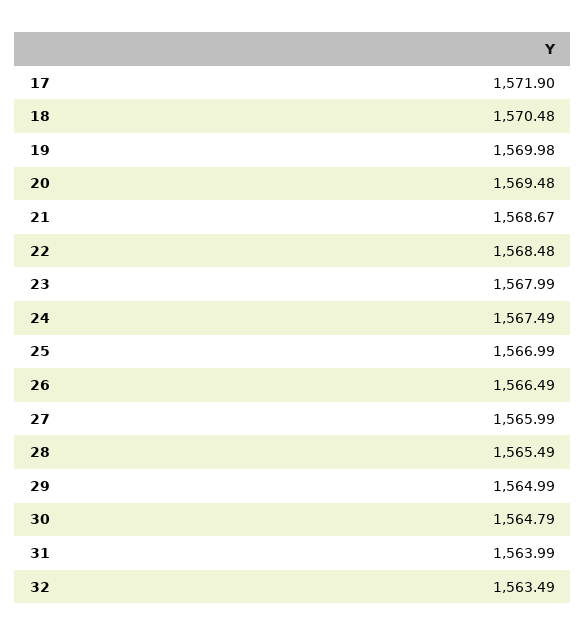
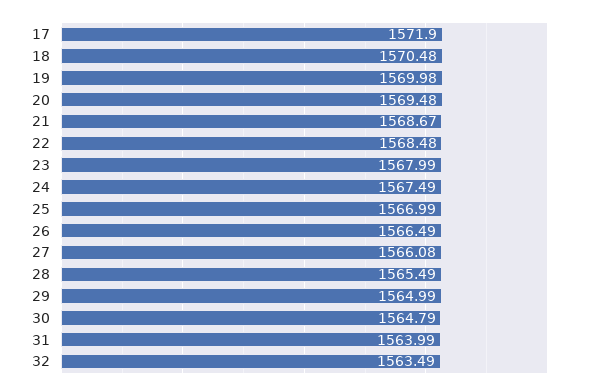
  {
    "17": 1571.9,
    "18": 1570.48,
    "19": 1569.98,
    "20": 1569.48,
    "21": 1568.67,
    "22": 1568.48,
    "23": 1567.99,
    "24": 1567.49,
    "25": 1566.99,
    "26": 1566.49,
-   "27": 1565.99,
+   "27": 1566.08,
    "28": 1565.49,
    "29": 1564.99,
    "30": 1564.79,
    "31": 1563.99,
    "32": 1563.49
  }

